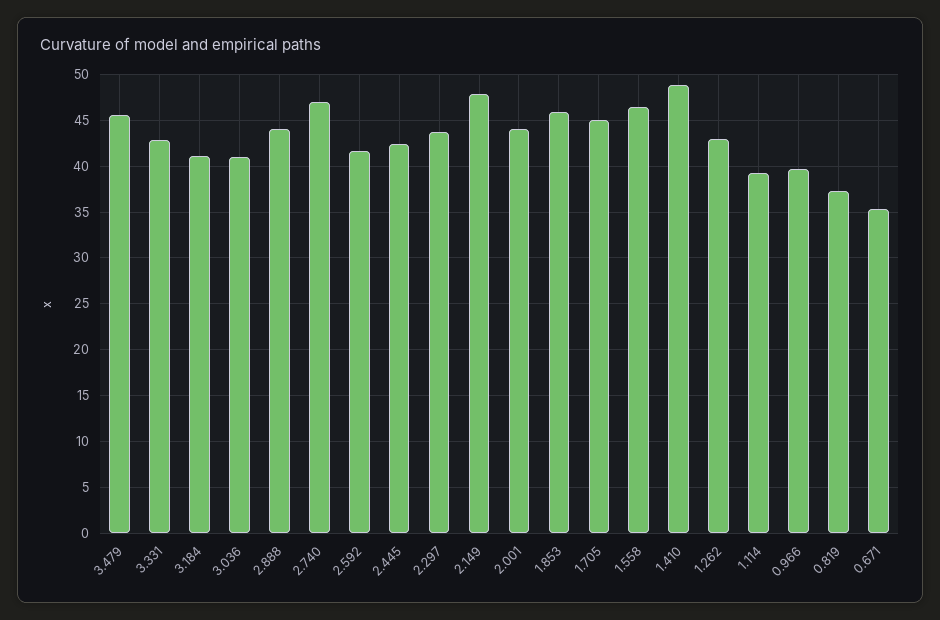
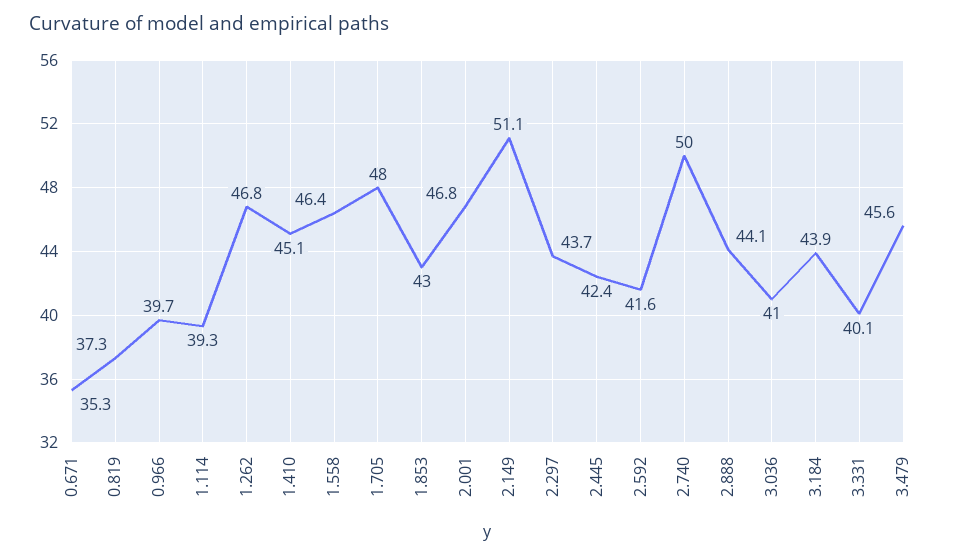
  {
    "3.479": 45.6,
-   "3.331": 43,
+   "3.331": 40.1,
-   "3.184": 41,
+   "3.184": 43.9,
    "3.036": 41,
    "2.888": 44.1,
-   "2.740": 47,
+   "2.740": 50,
    "2.592": 41.6,
    "2.445": 42.4,
    "2.297": 43.7,
-   "2.149": 48,
+   "2.149": 51.1,
-   "2.001": 44,
+   "2.001": 46.8,
-   "1.853": 46,
+   "1.853": 43,
-   "1.705": 45,
+   "1.705": 48,
    "1.558": 46.4,
-   "1.410": 49,
+   "1.410": 45.1,
-   "1.262": 43,
+   "1.262": 46.8,
    "1.114": 39.3,
    "0.966": 39.7,
    "0.819": 37.3,
    "0.671": 35.3
  }

